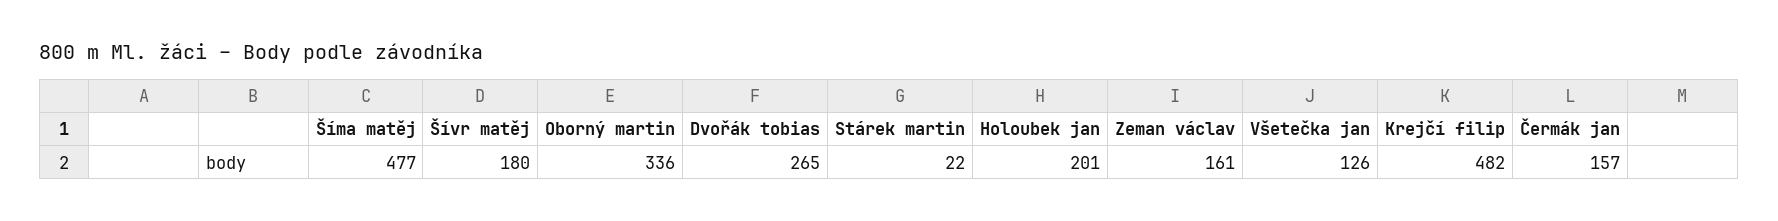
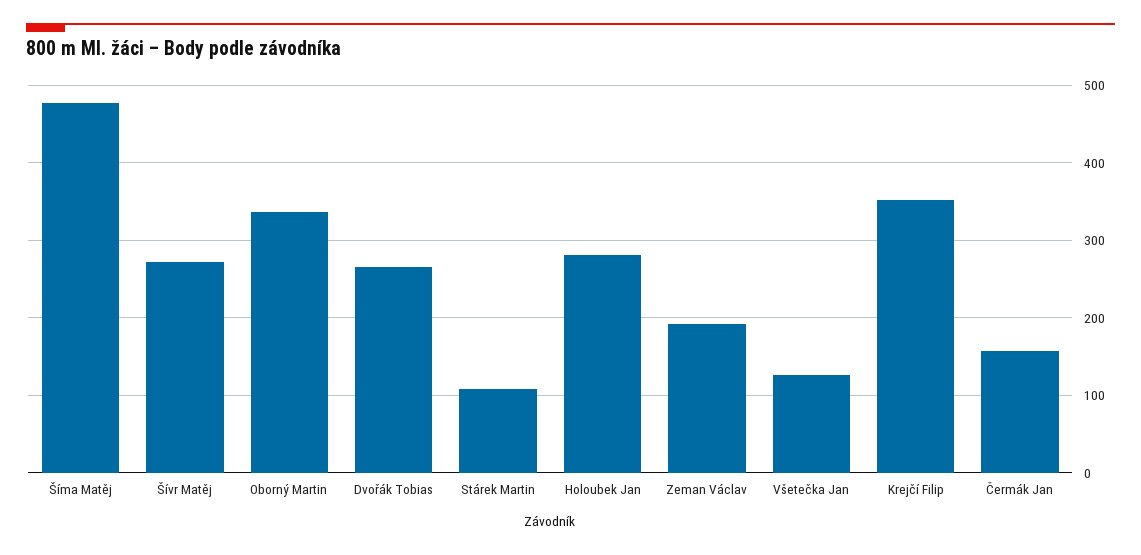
  {
    "Šíma matěj": 477,
-   "Šívr matěj": 180,
+   "Šívr matěj": 270,
    "Oborný martin": 336,
    "Dvořák tobias": 265,
-   "Stárek martin": 22,
+   "Stárek martin": 110,
-   "Holoubek jan": 201,
+   "Holoubek jan": 280,
-   "Zeman václav": 161,
+   "Zeman václav": 190,
    "Všetečka jan": 126,
-   "Krejčí filip": 482,
+   "Krejčí filip": 350,
    "Čermák jan": 157
  }

